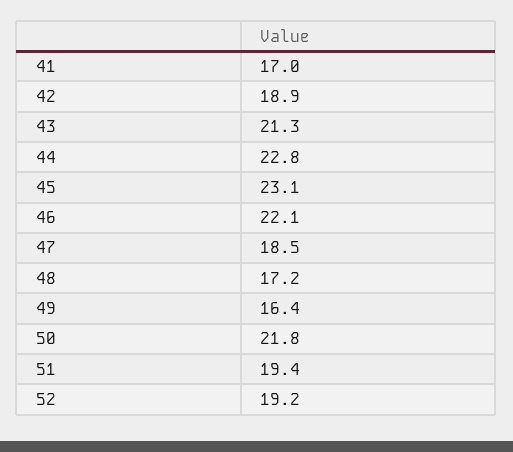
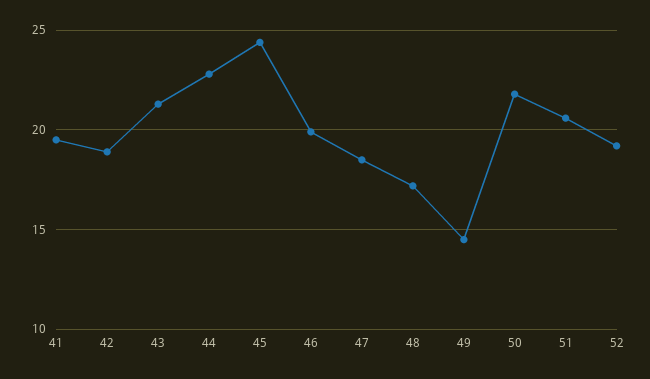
  {
-   "41": 17,
+   "41": 19.5,
    "42": 18.9,
    "43": 21.3,
    "44": 22.8,
-   "45": 23.1,
+   "45": 24.5,
-   "46": 22.1,
+   "46": 20,
    "47": 18.5,
    "48": 17.2,
-   "49": 16.4,
+   "49": 14.5,
    "50": 21.8,
-   "51": 19.4,
+   "51": 20.5,
    "52": 19.2
  }

